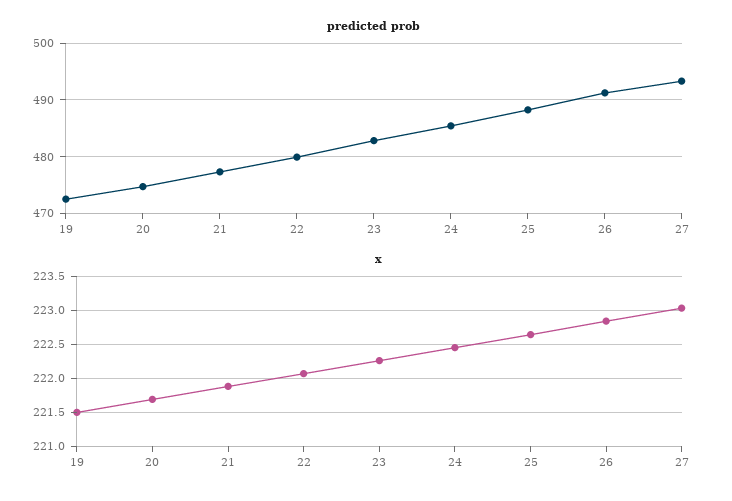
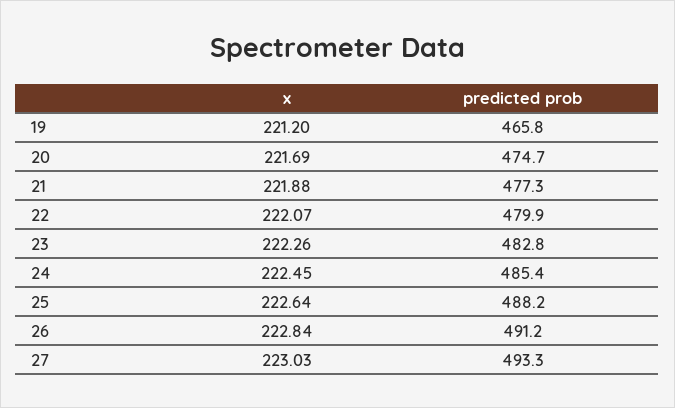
  {
    "predicted prob": {
-     "19": 472,
+     "19": 465.8,
      "20": 474.7,
      "21": 477.3,
      "22": 479.9,
      "23": 482.8,
      "24": 485.4,
      "25": 488.2,
      "26": 491.2,
      "27": 493.3
    },
    "x": {
-     "19": 221.5,
+     "19": 221.2,
      "20": 221.69,
      "21": 221.88,
      "22": 222.07,
      "23": 222.26,
      "24": 222.45,
      "25": 222.64,
      "26": 222.84,
      "27": 223.03
    }
  }

